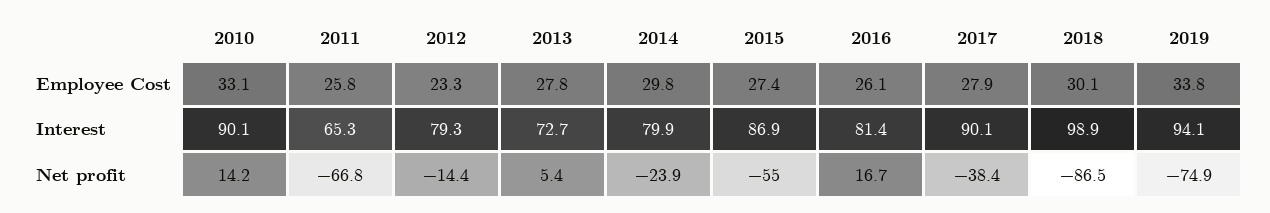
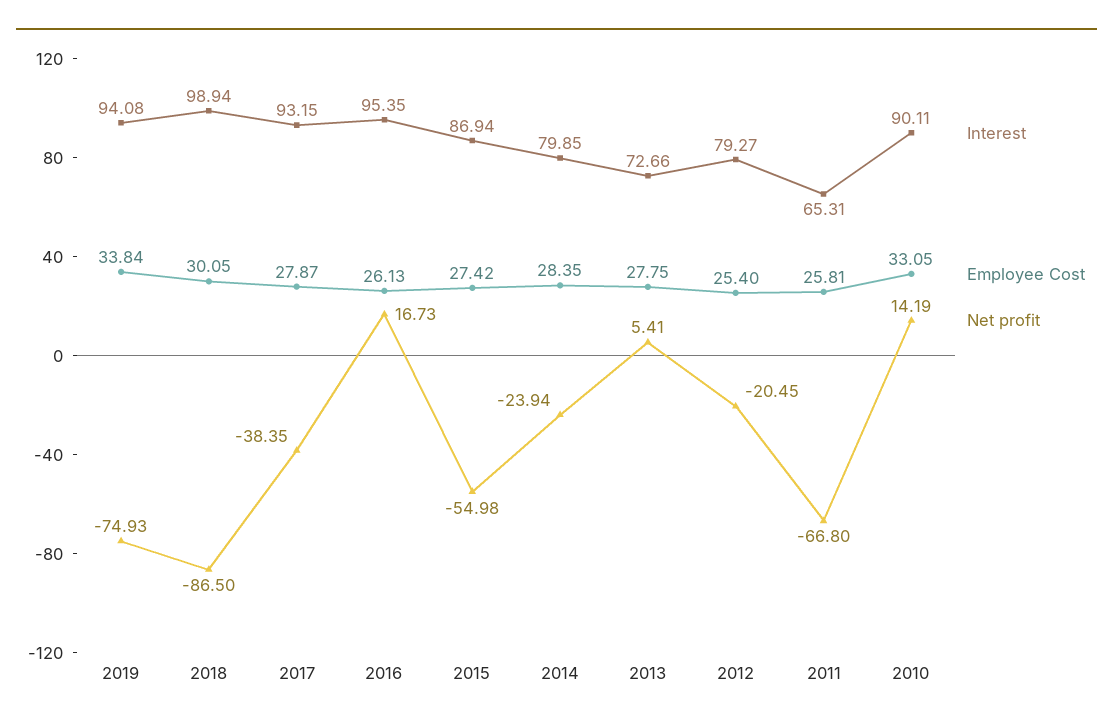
  {
    "Employee Cost": {
      "2010": 33.05,
      "2011": 25.81,
-     "2012": 23.3,
+     "2012": 25.4,
      "2013": 27.75,
-     "2014": 29.8,
+     "2014": 28.35,
      "2015": 27.42,
      "2016": 26.13,
      "2017": 27.87,
      "2018": 30.05,
      "2019": 33.84
    },
    "Interest": {
      "2010": 90.11,
      "2011": 65.31,
      "2012": 79.27,
      "2013": 72.66,
      "2014": 79.85,
      "2015": 86.94,
-     "2016": 81.4,
+     "2016": 95.35,
-     "2017": 90.1,
+     "2017": 93.15,
      "2018": 98.94,
      "2019": 94.08
    },
    "Net profit": {
      "2010": 14.19,
      "2011": -66.8,
-     "2012": -14.4,
+     "2012": -20.45,
      "2013": 5.41,
      "2014": -23.94,
      "2015": -54.98,
      "2016": 16.73,
      "2017": -38.35,
      "2018": -86.5,
      "2019": -74.93
    }
  }

